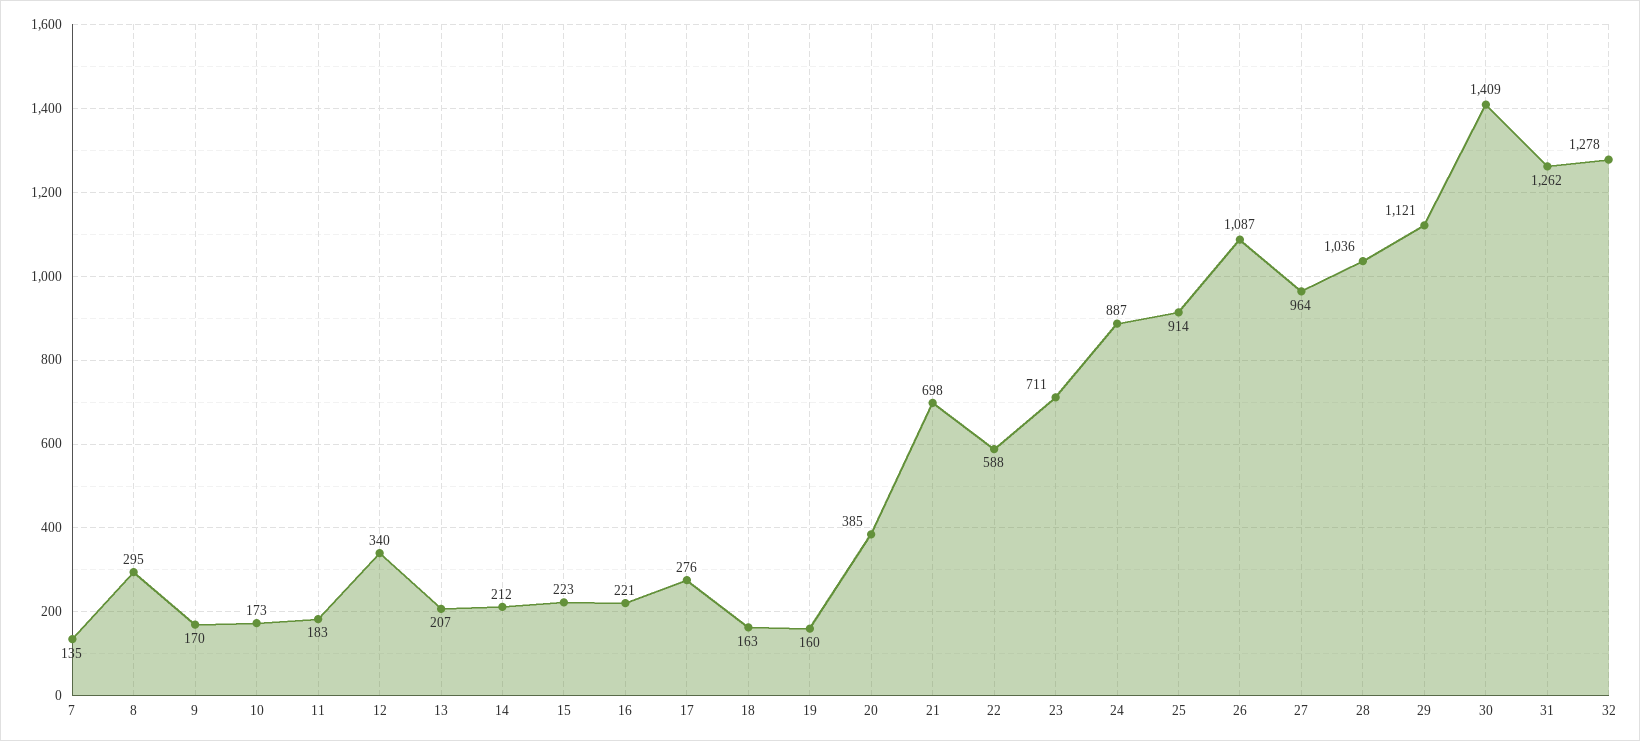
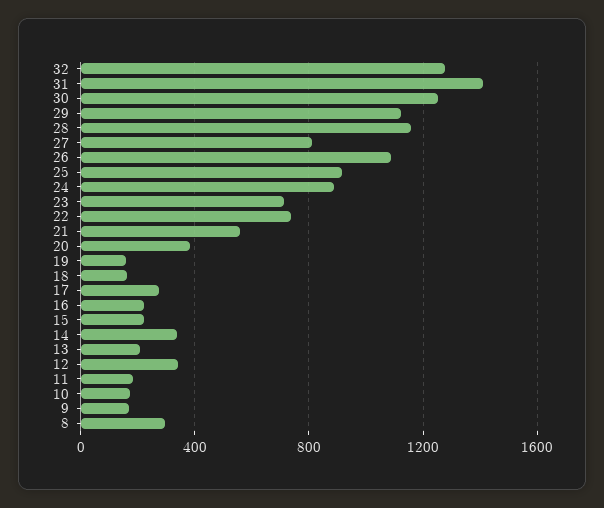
  {
-   "7": 135,
    "8": 295,
    "9": 170,
    "10": 173,
    "11": 183,
    "12": 340,
    "13": 207,
-   "14": 212,
+   "14": 350,
    "15": 223,
    "16": 221,
    "17": 276,
    "18": 163,
    "19": 160,
    "20": 385,
-   "21": 698,
+   "21": 550,
-   "22": 588,
+   "22": 750,
    "23": 711,
    "24": 887,
    "25": 914,
    "26": 1087,
-   "27": 964,
+   "27": 800,
-   "28": 1036,
+   "28": 1150,
    "29": 1121,
-   "30": 1409,
+   "30": 1250,
-   "31": 1262,
+   "31": 1400,
    "32": 1278
  }

